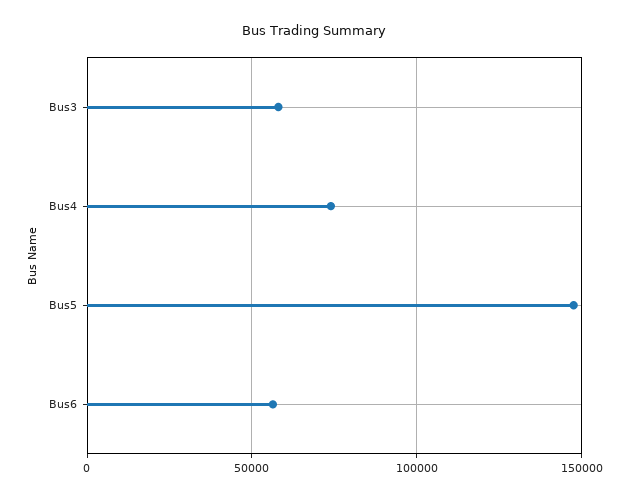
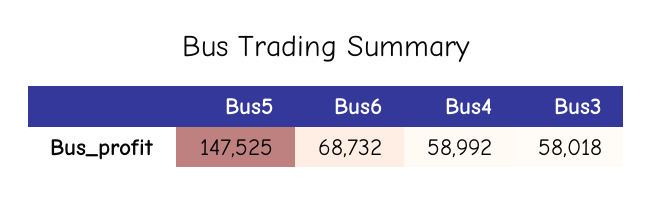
  {
    "Bus3": 58018,
-   "Bus4": 75000,
+   "Bus4": 58992,
    "Bus5": 147525,
-   "Bus6": 55000
+   "Bus6": 68732
  }

